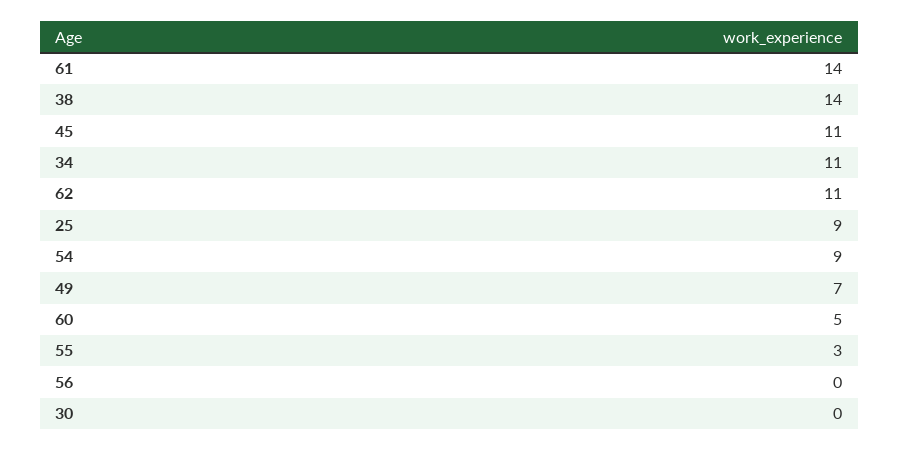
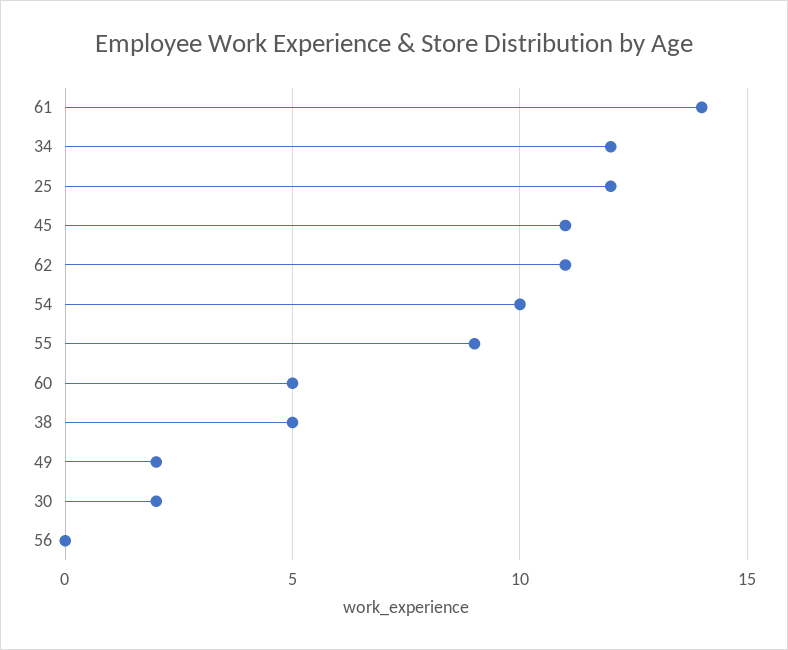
  {
    "61": 14,
-   "38": 14,
+   "38": 5,
    "45": 11,
-   "34": 11,
+   "34": 12,
    "62": 11,
-   "25": 9,
+   "25": 12,
-   "54": 9,
+   "54": 10,
-   "49": 7,
+   "49": 2,
    "60": 5,
-   "55": 3,
+   "55": 9,
    "56": 0,
-   "30": 0
+   "30": 2
  }

